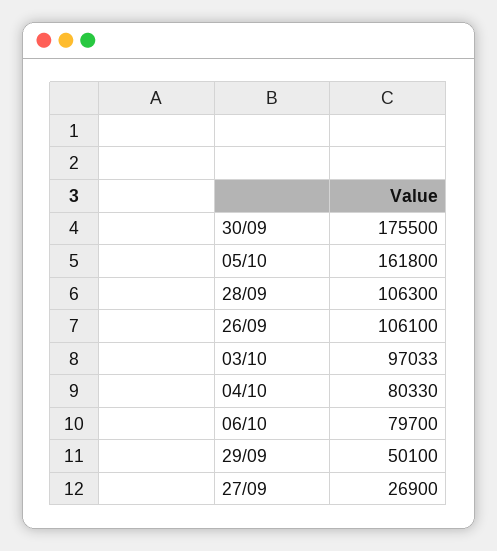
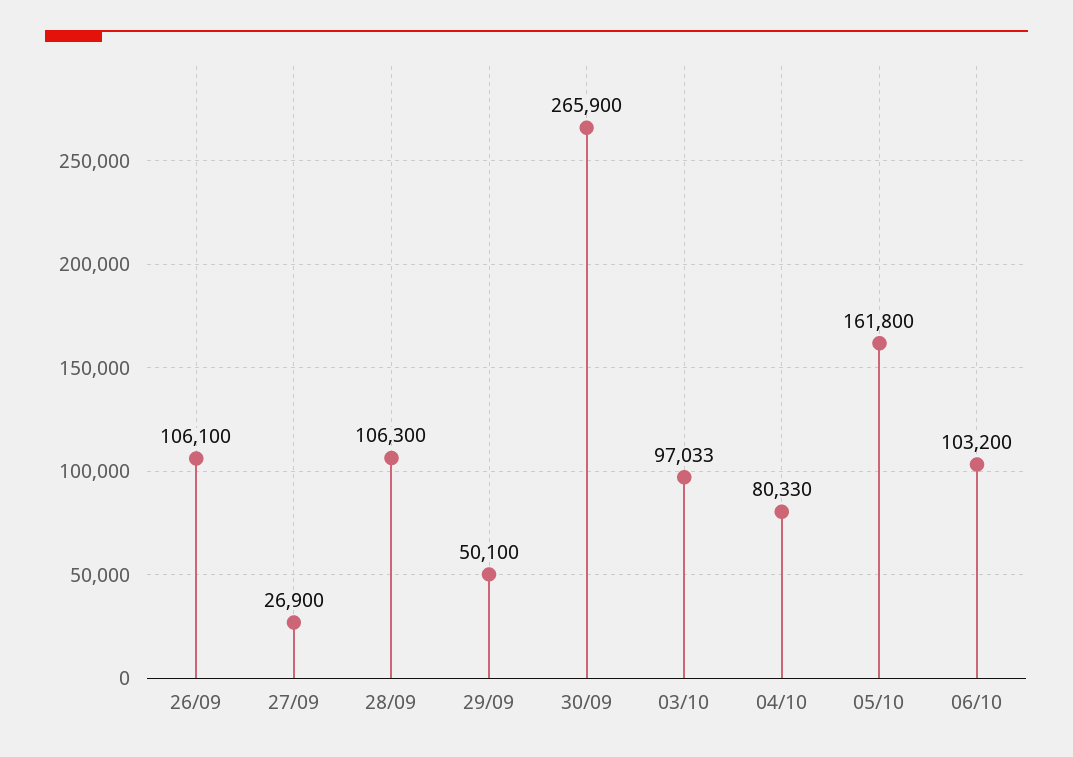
  {
-   "30/09": 175500,
+   "30/09": 265900,
    "05/10": 161800,
    "28/09": 106300,
    "26/09": 106100,
    "03/10": 97033,
    "04/10": 80330,
-   "06/10": 79700,
+   "06/10": 103200,
    "29/09": 50100,
    "27/09": 26900
  }

